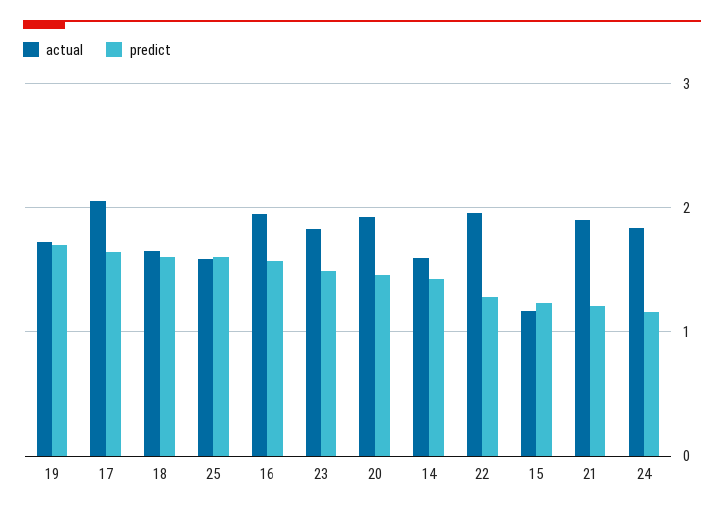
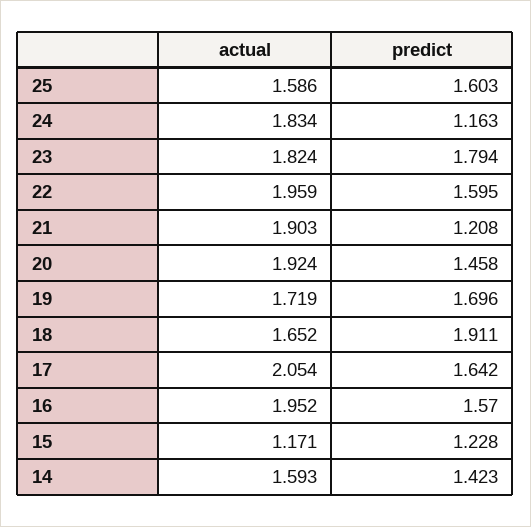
  {
    "actual": {
      "19": 1.719,
      "17": 2.054,
      "18": 1.652,
      "25": 1.586,
      "16": 1.952,
      "23": 1.824,
      "20": 1.924,
      "14": 1.593,
      "22": 1.959,
      "15": 1.171,
      "21": 1.903,
      "24": 1.834
    },
    "predict": {
      "19": 1.696,
      "17": 1.642,
-     "18": 1.6,
+     "18": 1.911,
      "25": 1.603,
      "16": 1.57,
-     "23": 1.5,
+     "23": 1.794,
      "20": 1.458,
      "14": 1.423,
-     "22": 1.3,
+     "22": 1.595,
      "15": 1.228,
      "21": 1.208,
      "24": 1.163
    }
  }

